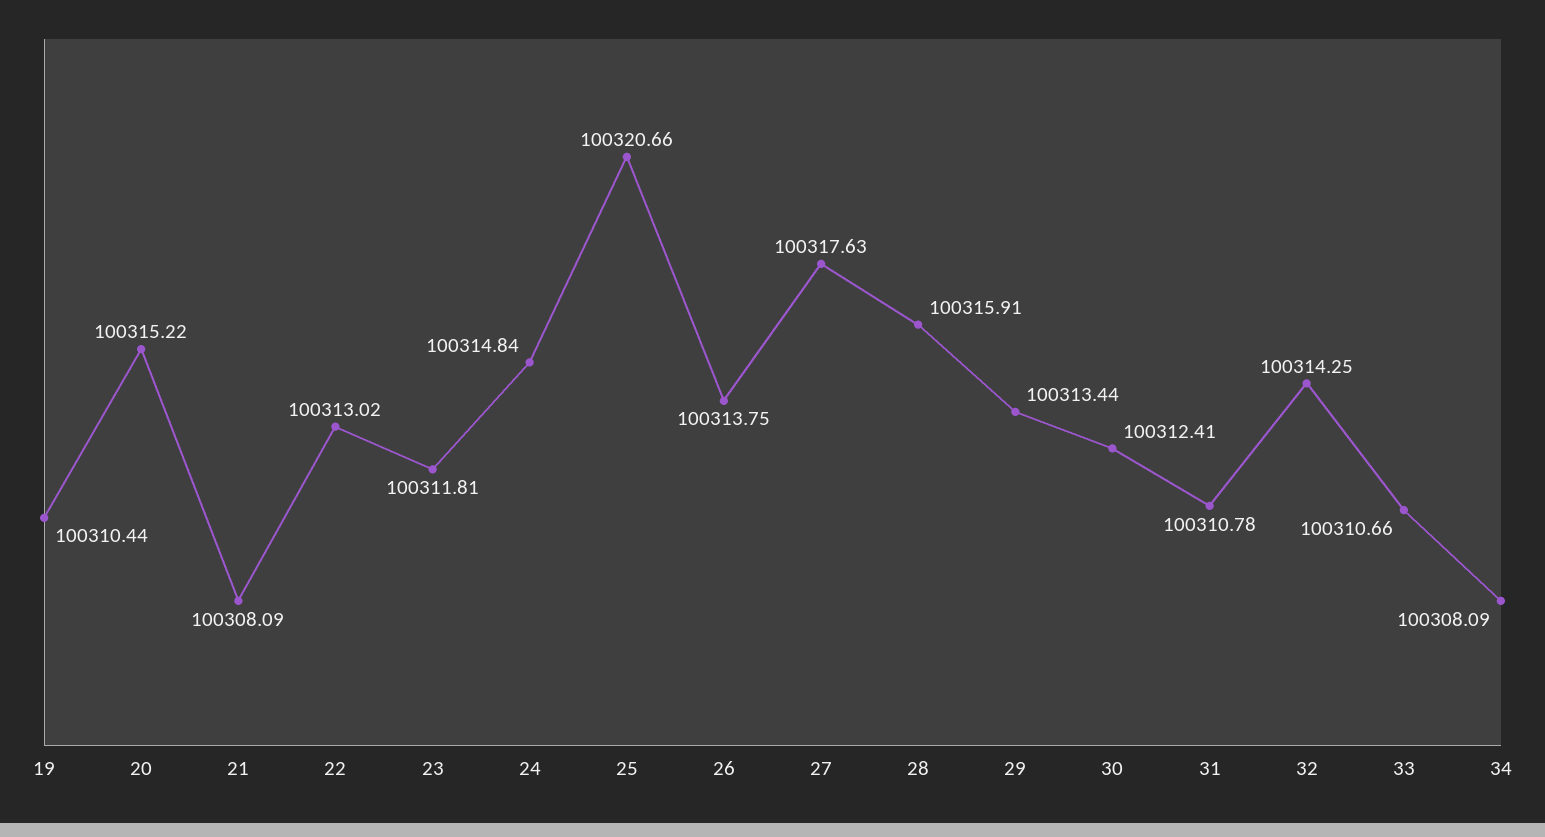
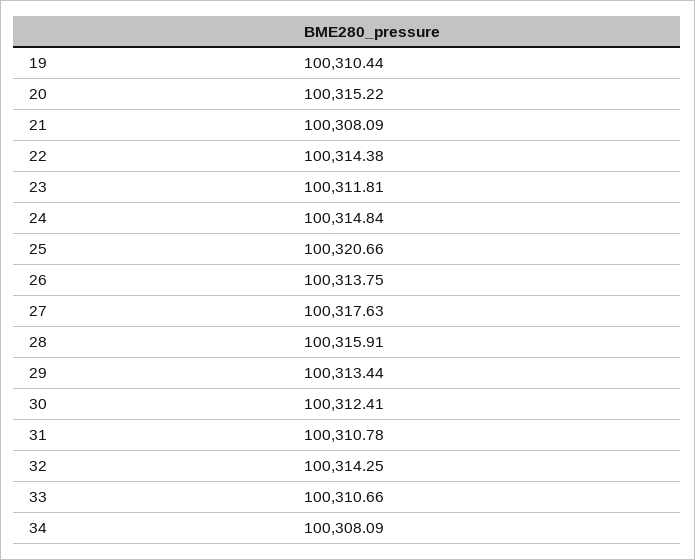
  {
    "19": 100310.44,
    "20": 100315.22,
    "21": 100308.09,
-   "22": 100313.02,
+   "22": 100314.38,
    "23": 100311.81,
    "24": 100314.84,
    "25": 100320.66,
    "26": 100313.75,
    "27": 100317.63,
    "28": 100315.91,
    "29": 100313.44,
    "30": 100312.41,
    "31": 100310.78,
    "32": 100314.25,
    "33": 100310.66,
    "34": 100308.09
  }

